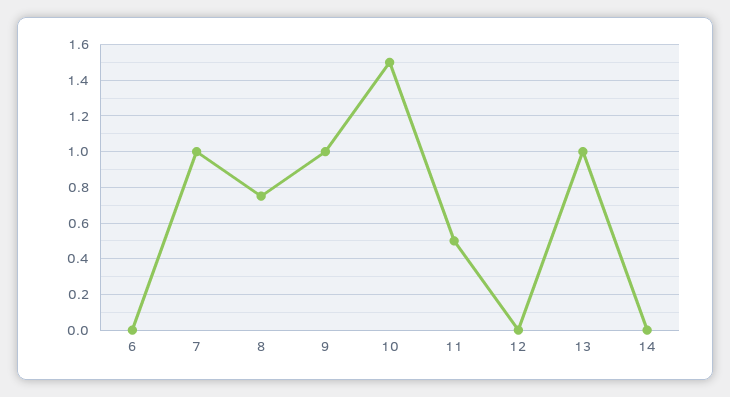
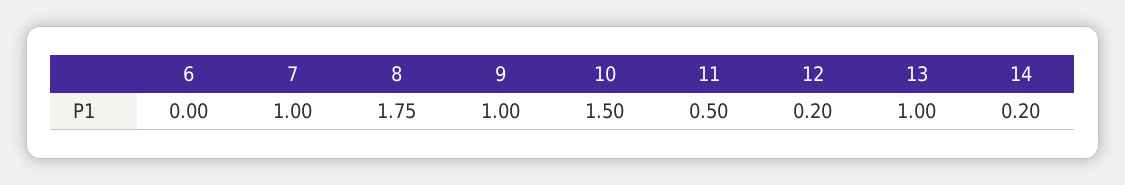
  {
    "6": 0,
    "7": 1,
-   "8": 0.75,
+   "8": 1.75,
    "9": 1,
    "10": 1.5,
    "11": 0.5,
-   "12": 0,
+   "12": 0.2,
    "13": 1,
-   "14": 0
+   "14": 0.2
  }

